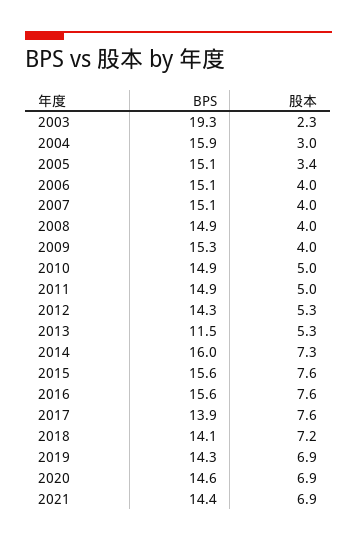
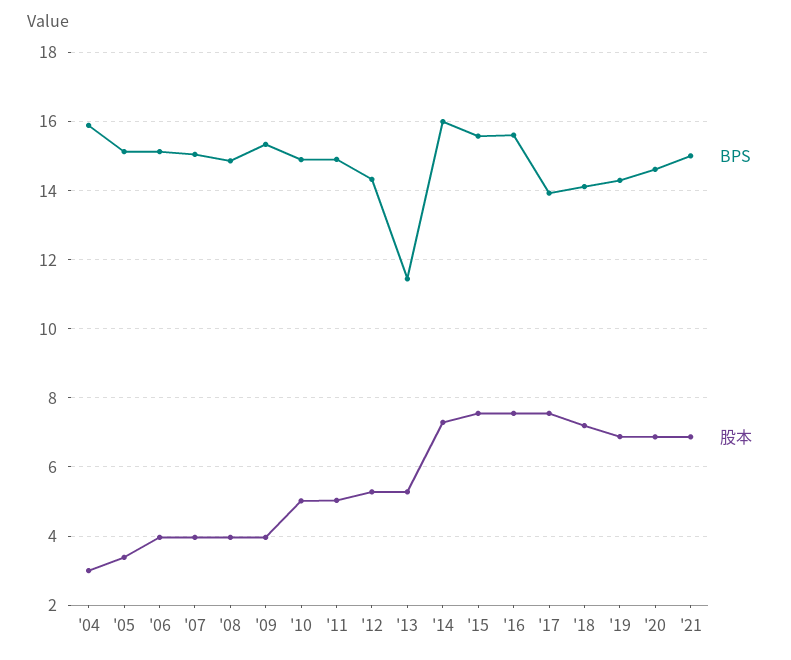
  {
    "BPS": {
-     "2003": 19.3,
      "2004": 15.9,
      "2005": 15.1,
      "2006": 15.1,
      "2007": 15.1,
      "2008": 14.9,
      "2009": 15.3,
      "2010": 14.9,
      "2011": 14.9,
      "2012": 14.3,
      "2013": 11.5,
      "2014": 16,
      "2015": 15.6,
      "2016": 15.6,
      "2017": 13.9,
      "2018": 14.1,
      "2019": 14.3,
      "2020": 14.6,
-     "2021": 14.4
+     "2021": 15
    },
    "股本": {
-     "2003": 2.3,
      "2004": 3,
      "2005": 3.4,
      "2006": 4,
      "2007": 4,
      "2008": 4,
      "2009": 4,
      "2010": 5,
      "2011": 5,
      "2012": 5.3,
      "2013": 5.3,
      "2014": 7.3,
      "2015": 7.6,
      "2016": 7.6,
      "2017": 7.6,
      "2018": 7.2,
      "2019": 6.9,
      "2020": 6.9,
      "2021": 6.9
    }
  }

